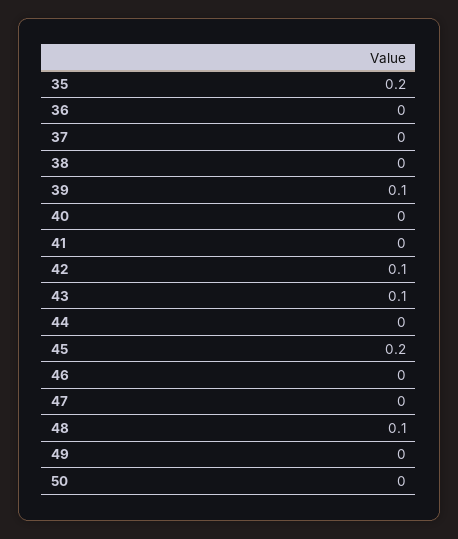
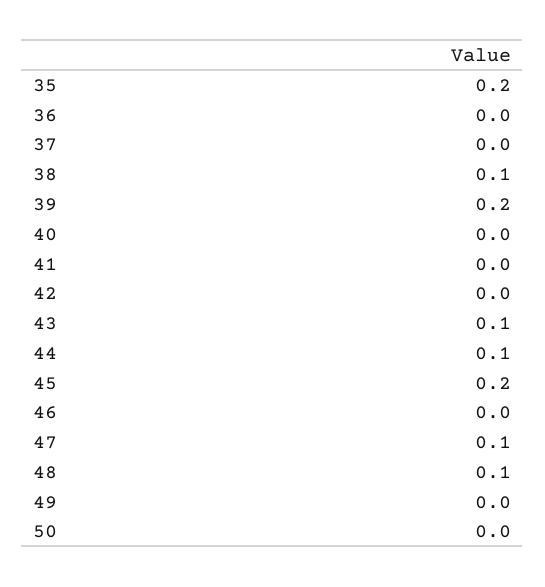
  {
    "35": 0.2,
    "36": 0,
    "37": 0,
-   "38": 0,
+   "38": 0.1,
-   "39": 0.1,
+   "39": 0.2,
    "40": 0,
    "41": 0,
-   "42": 0.1,
+   "42": 0,
    "43": 0.1,
-   "44": 0,
+   "44": 0.1,
    "45": 0.2,
    "46": 0,
-   "47": 0,
+   "47": 0.1,
    "48": 0.1,
    "49": 0,
    "50": 0
  }

